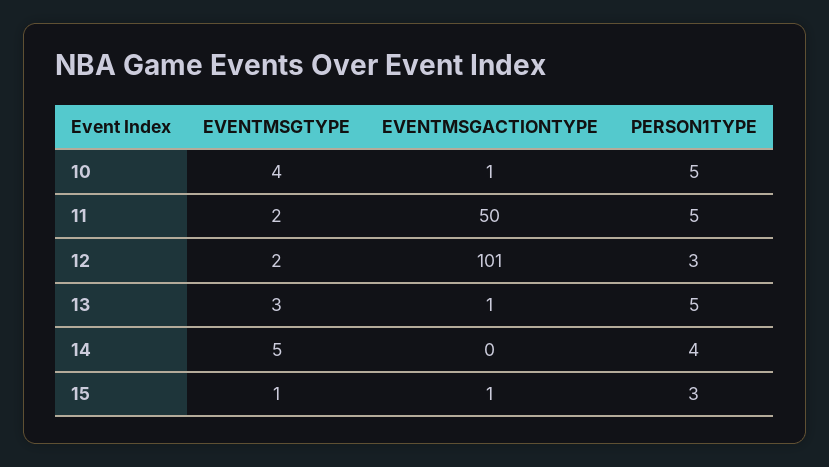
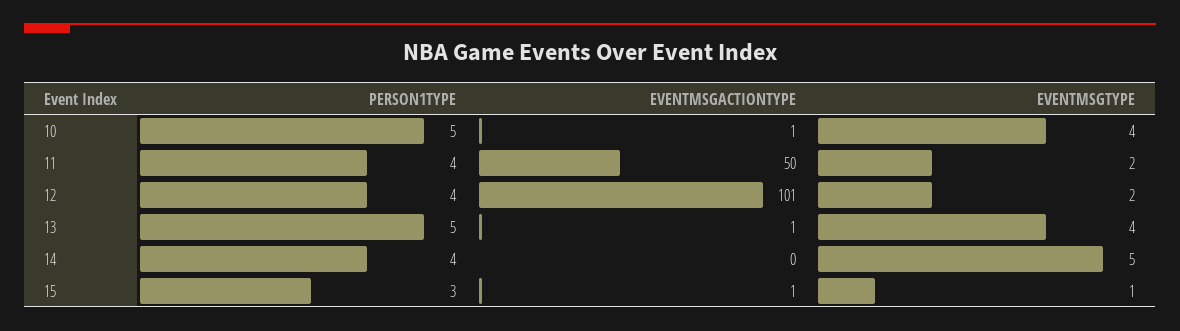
  {
    "EVENTMSGTYPE": {
      "10": 4,
      "11": 2,
      "12": 2,
-     "13": 3,
+     "13": 4,
      "14": 5,
      "15": 1
    },
    "EVENTMSGACTIONTYPE": {
      "10": 1,
      "11": 50,
      "12": 101,
      "13": 1,
      "14": 0,
      "15": 1
    },
    "PERSON1TYPE": {
      "10": 5,
-     "11": 5,
+     "11": 4,
-     "12": 3,
+     "12": 4,
      "13": 5,
      "14": 4,
      "15": 3
    }
  }

